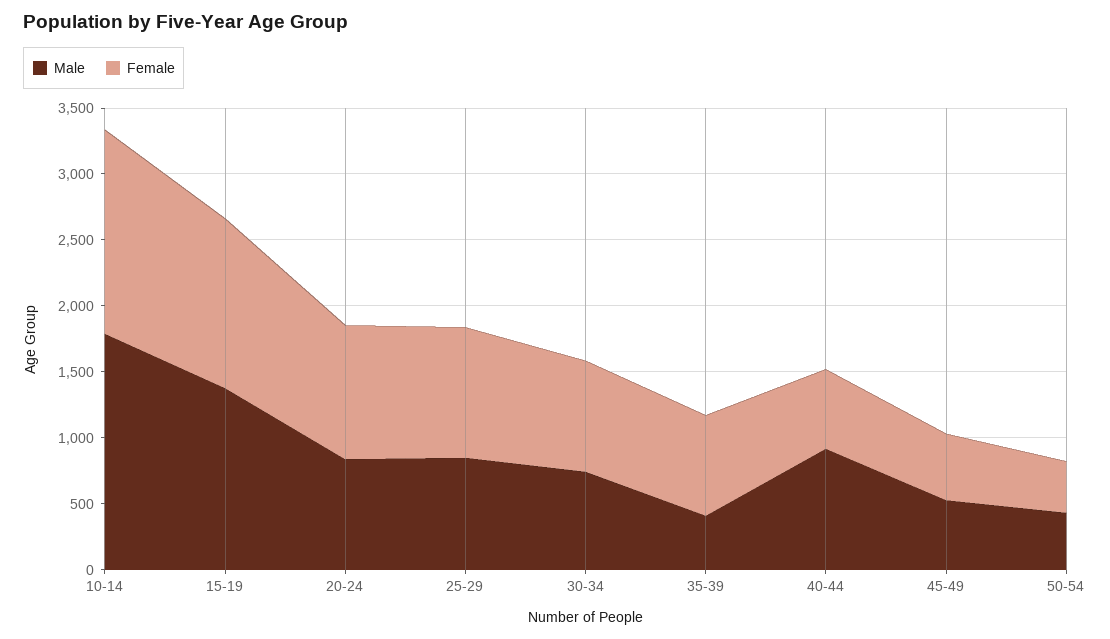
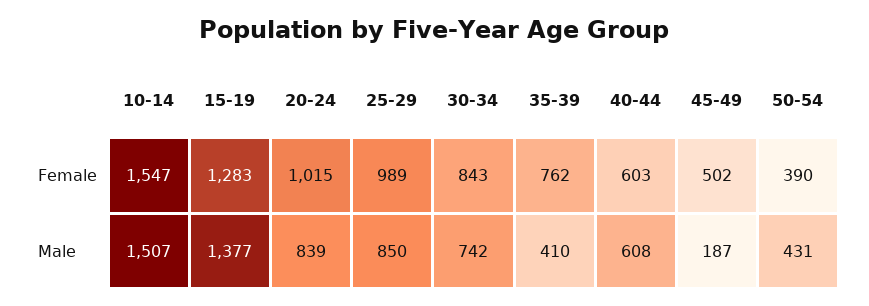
  {
    "Male": {
-     "10-14": 1800,
+     "10-14": 1507,
      "15-19": 1377,
      "20-24": 839,
      "25-29": 850,
      "30-34": 742,
      "35-39": 410,
-     "40-44": 900,
+     "40-44": 608,
-     "45-49": 500,
+     "45-49": 187,
      "50-54": 431
    },
    "Female": {
      "10-14": 1547,
      "15-19": 1283,
      "20-24": 1015,
      "25-29": 989,
      "30-34": 843,
      "35-39": 762,
      "40-44": 603,
      "45-49": 502,
      "50-54": 390
    }
  }

